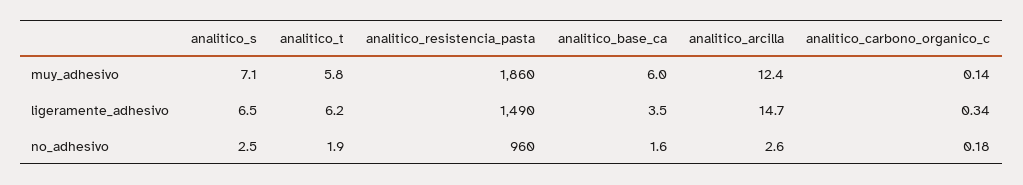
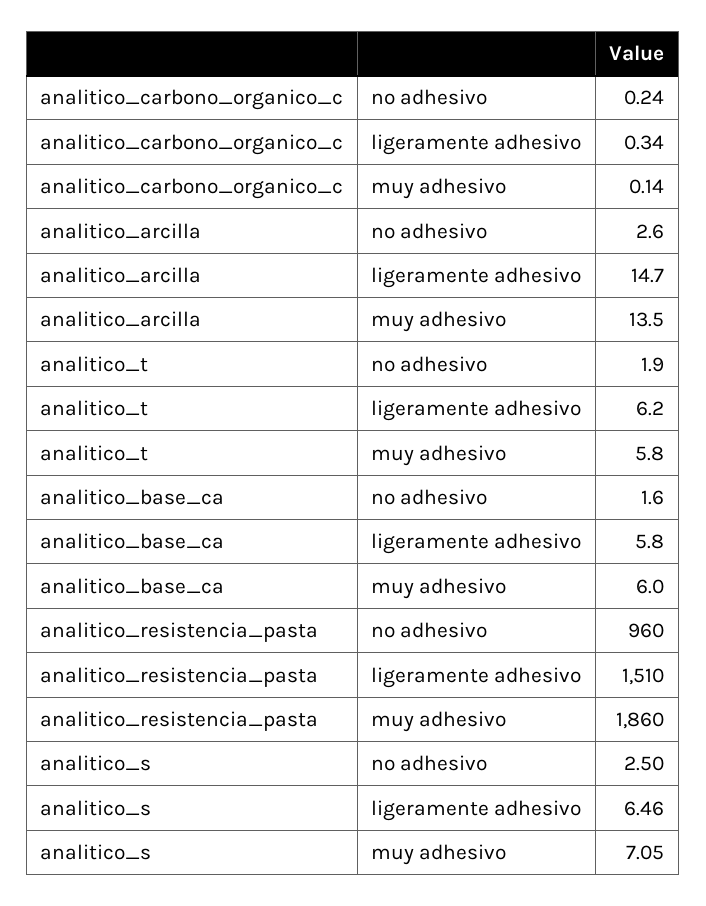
  {
    "analitico_s": {
      "muy_adhesivo": 7.05,
      "ligeramente_adhesivo": 6.46,
      "no_adhesivo": 2.5
    },
    "analitico_t": {
      "muy_adhesivo": 5.8,
      "ligeramente_adhesivo": 6.2,
      "no_adhesivo": 1.9
    },
    "analitico_resistencia_pasta": {
      "muy_adhesivo": 1860,
-     "ligeramente_adhesivo": 1490,
+     "ligeramente_adhesivo": 1510,
      "no_adhesivo": 960
    },
    "analitico_base_ca": {
      "muy_adhesivo": 6,
-     "ligeramente_adhesivo": 3.5,
+     "ligeramente_adhesivo": 5.8,
      "no_adhesivo": 1.6
    },
    "analitico_arcilla": {
-     "muy_adhesivo": 12.4,
+     "muy_adhesivo": 13.5,
      "ligeramente_adhesivo": 14.7,
      "no_adhesivo": 2.6
    },
    "analitico_carbono_organico_c": {
      "muy_adhesivo": 0.14,
      "ligeramente_adhesivo": 0.34,
-     "no_adhesivo": 0.18
+     "no_adhesivo": 0.24
    }
  }

